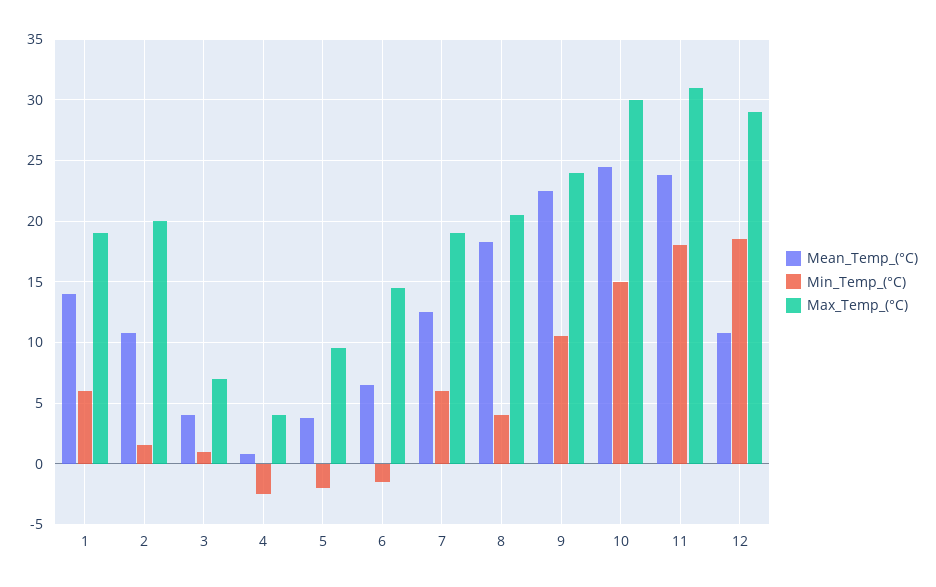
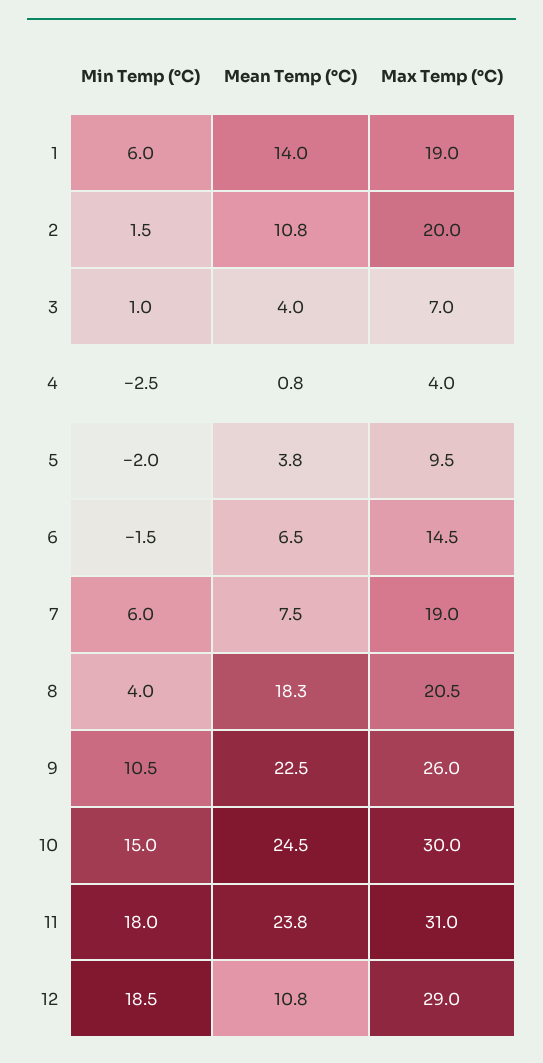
  {
    "Mean_Temp_(°C)": {
      "1": 14,
      "2": 10.8,
      "3": 4,
      "4": 0.8,
      "5": 3.8,
      "6": 6.5,
-     "7": 12.5,
+     "7": 7.5,
      "8": 18.3,
      "9": 22.5,
      "10": 24.5,
      "11": 23.8,
      "12": 10.8
    },
    "Min_Temp_(°C)": {
      "1": 6,
      "2": 1.5,
      "3": 1,
      "4": -2.5,
      "5": -2,
      "6": -1.5,
      "7": 6,
      "8": 4,
      "9": 10.5,
      "10": 15,
      "11": 18,
      "12": 18.5
    },
    "Max_Temp_(°C)": {
      "1": 19,
      "2": 20,
      "3": 7,
      "4": 4,
      "5": 9.5,
      "6": 14.5,
      "7": 19,
      "8": 20.5,
-     "9": 24,
+     "9": 26,
      "10": 30,
      "11": 31,
      "12": 29
    }
  }

